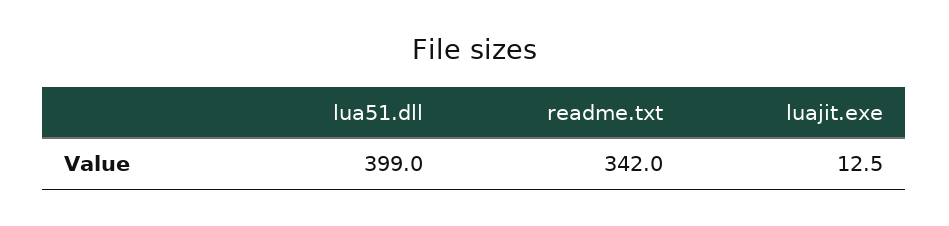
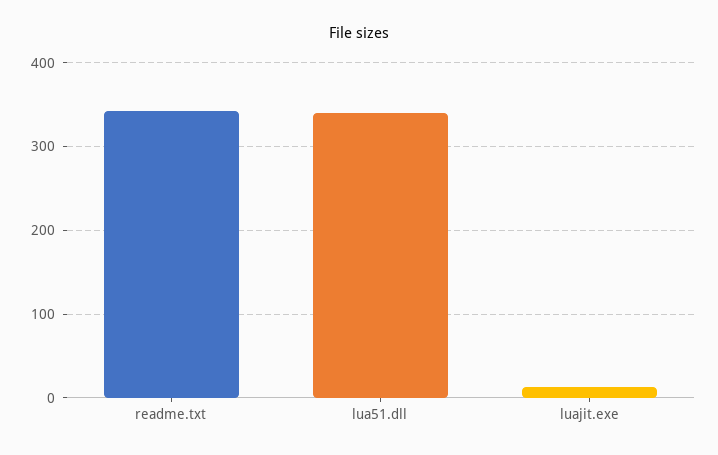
  {
-   "lua51.dll": 399,
+   "lua51.dll": 340,
    "readme.txt": 342,
    "luajit.exe": 12.5
  }

